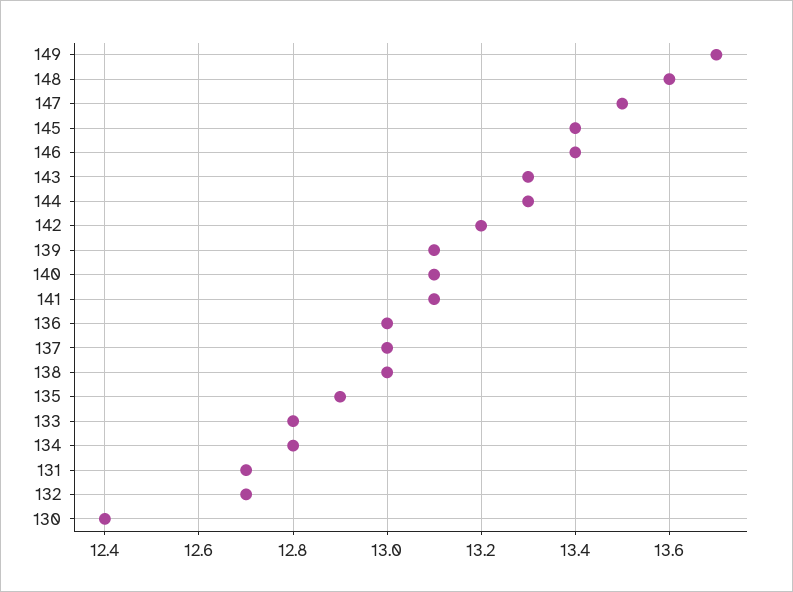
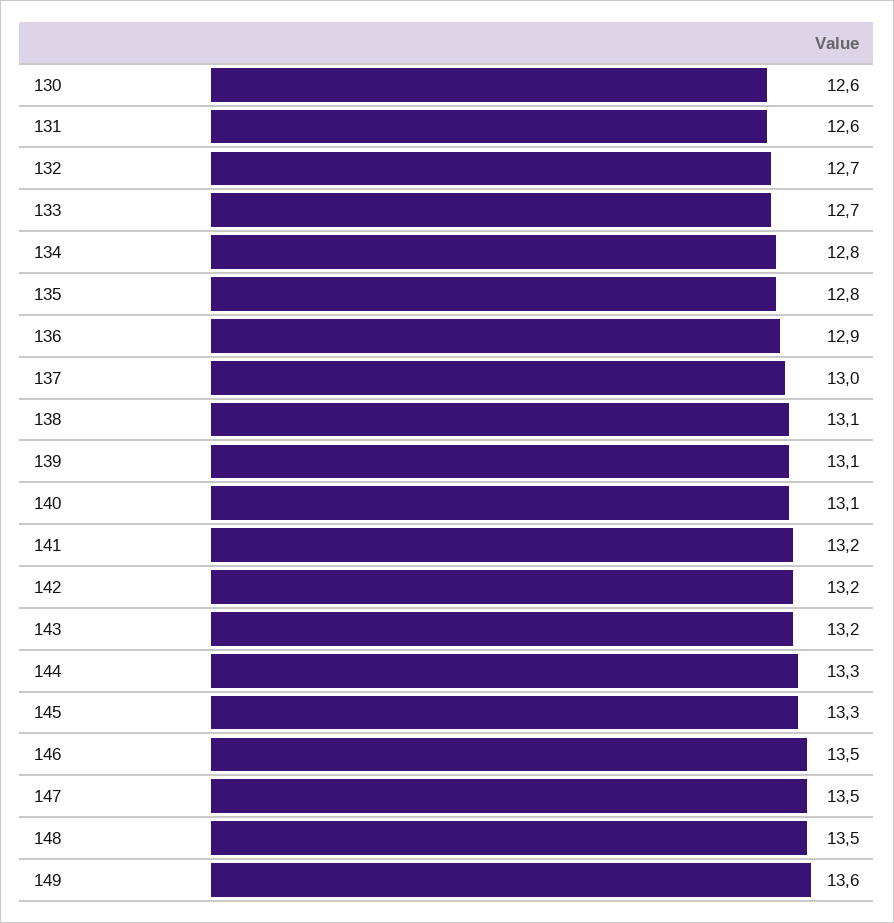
  {
-   "149": 13.7,
+   "149": 13.6,
-   "148": 13.6,
+   "148": 13.5,
    "147": 13.5,
-   "145": 13.4,
+   "145": 13.3,
-   "146": 13.4,
+   "146": 13.5,
-   "143": 13.3,
+   "143": 13.2,
    "144": 13.3,
    "142": 13.2,
    "139": 13.1,
    "140": 13.1,
-   "141": 13.1,
+   "141": 13.2,
-   "136": 13,
+   "136": 12.9,
    "137": 13,
-   "138": 13,
+   "138": 13.1,
-   "135": 12.9,
+   "135": 12.8,
-   "133": 12.8,
+   "133": 12.7,
    "134": 12.8,
-   "131": 12.7,
+   "131": 12.6,
    "132": 12.7,
-   "130": 12.4
+   "130": 12.6
  }

